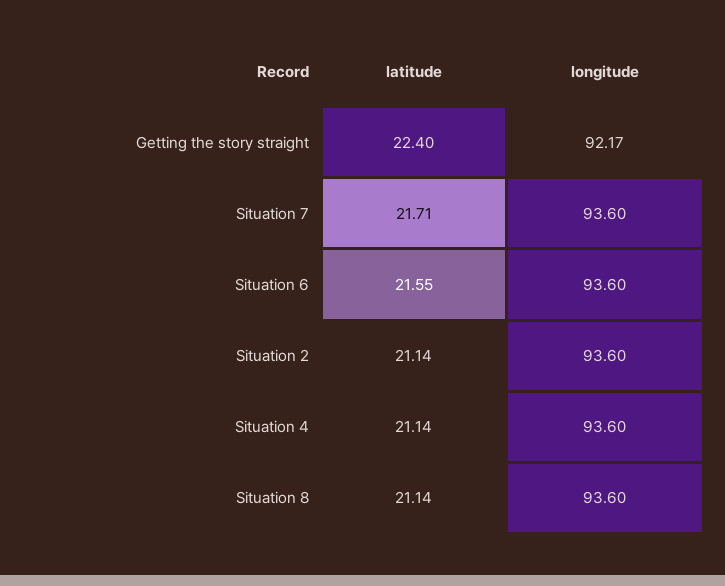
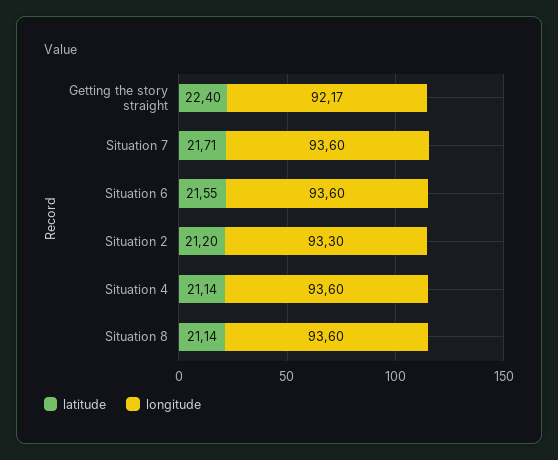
  {
    "latitude": {
      "Getting the story straight": 22.4,
      "Situation 7": 21.71,
      "Situation 6": 21.55,
-     "Situation 2": 21.14,
+     "Situation 2": 21.2,
      "Situation 4": 21.14,
      "Situation 8": 21.14
    },
    "longitude": {
      "Getting the story straight": 92.17,
      "Situation 7": 93.6,
      "Situation 6": 93.6,
-     "Situation 2": 93.6,
+     "Situation 2": 93.3,
      "Situation 4": 93.6,
      "Situation 8": 93.6
    }
  }

